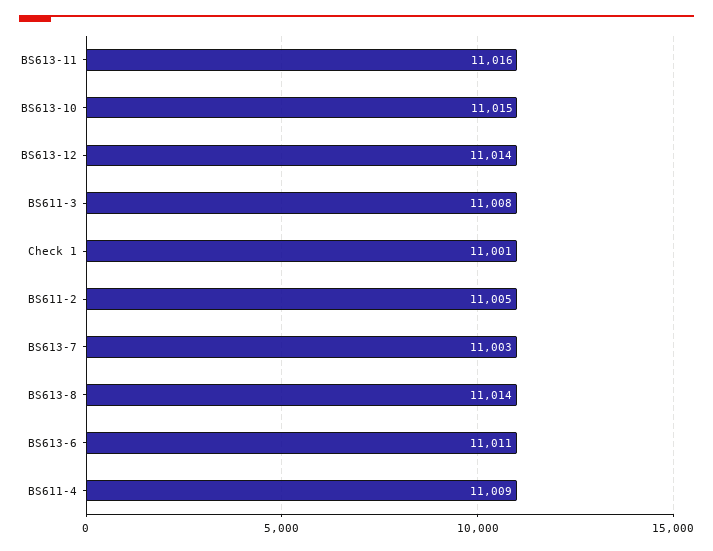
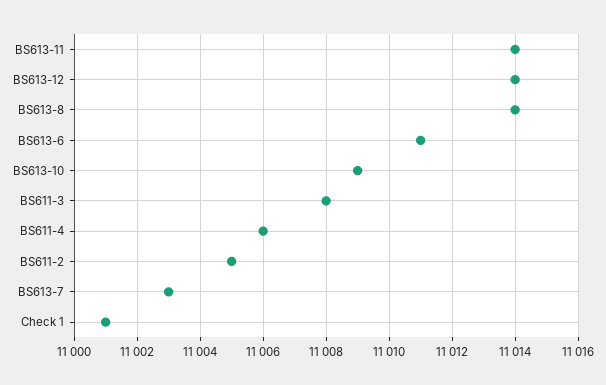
  {
-   "BS613-11": 11016,
+   "BS613-11": 11014,
-   "BS613-10": 11015,
+   "BS613-10": 11009,
    "BS613-12": 11014,
    "BS611-3": 11008,
    "Check 1": 11001,
    "BS611-2": 11005,
    "BS613-7": 11003,
    "BS613-8": 11014,
    "BS613-6": 11011,
-   "BS611-4": 11009
+   "BS611-4": 11006
  }

